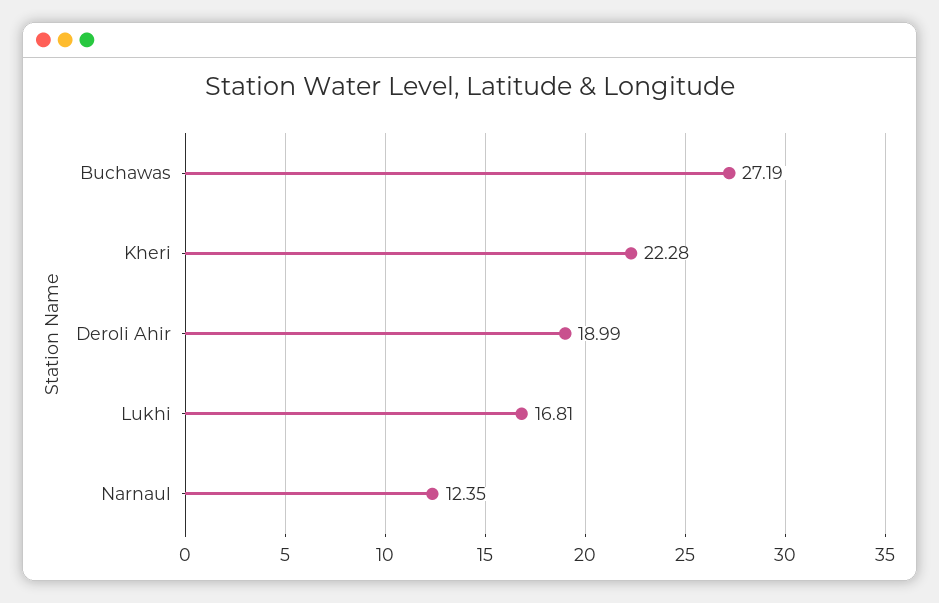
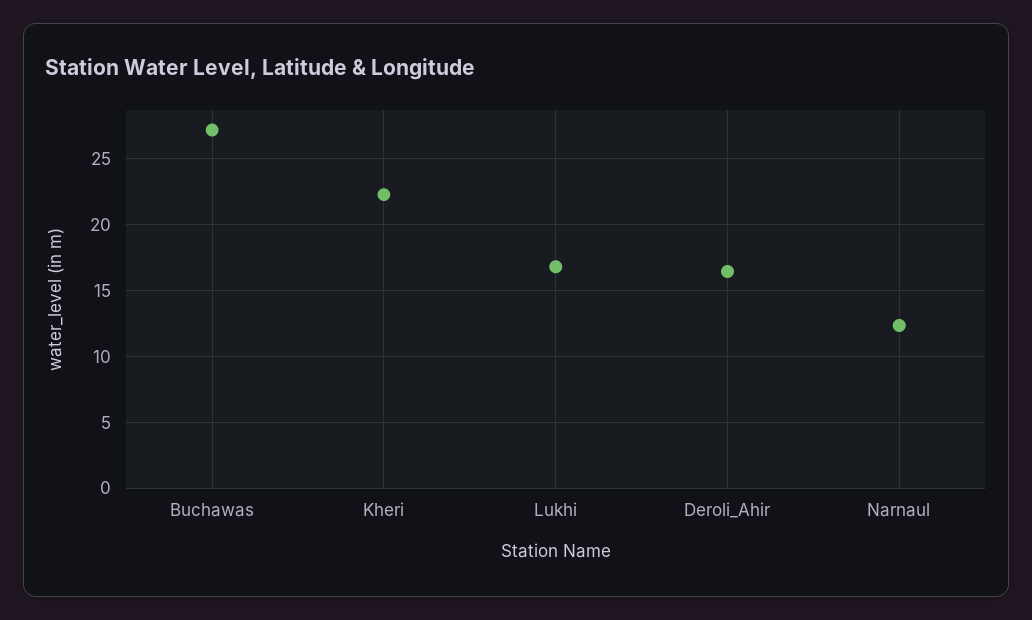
  {
    "Buchawas": 27.19,
    "Kheri": 22.28,
-   "Deroli Ahir": 18.99,
+   "Deroli Ahir": 16.5,
    "Lukhi": 16.81,
    "Narnaul": 12.35
  }

